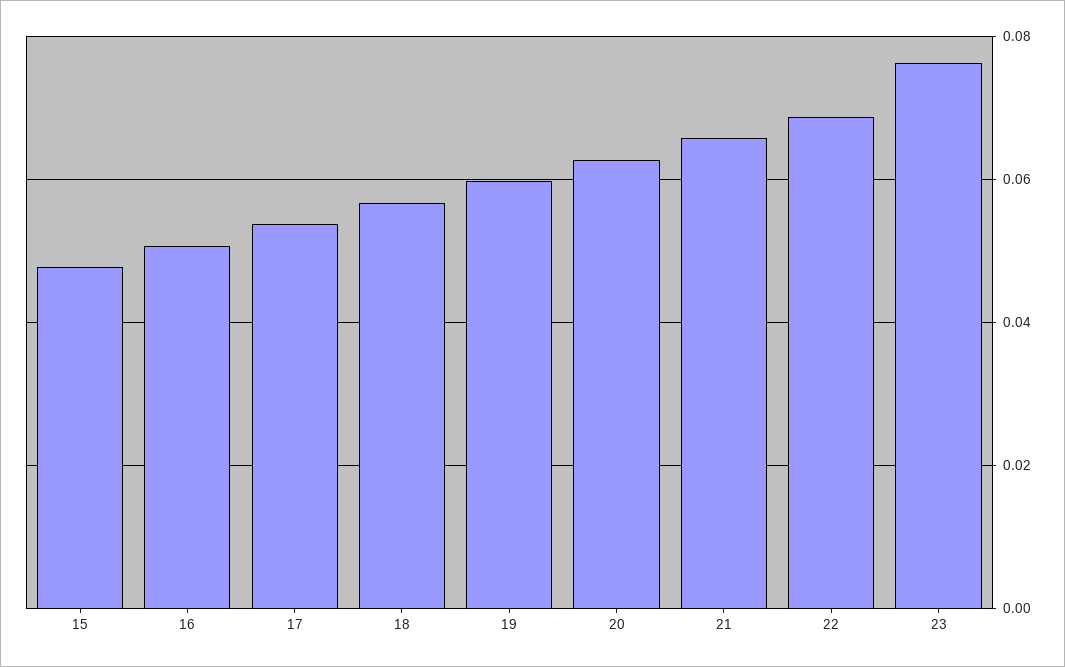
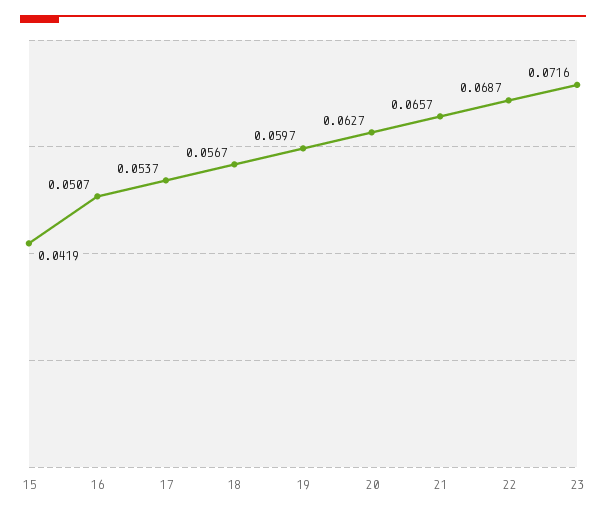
  {
-   "15": 0.048,
+   "15": 0.0419,
    "16": 0.0507,
    "17": 0.0537,
    "18": 0.0567,
    "19": 0.0597,
    "20": 0.0627,
    "21": 0.0657,
    "22": 0.0687,
-   "23": 0.076
+   "23": 0.0716
  }

